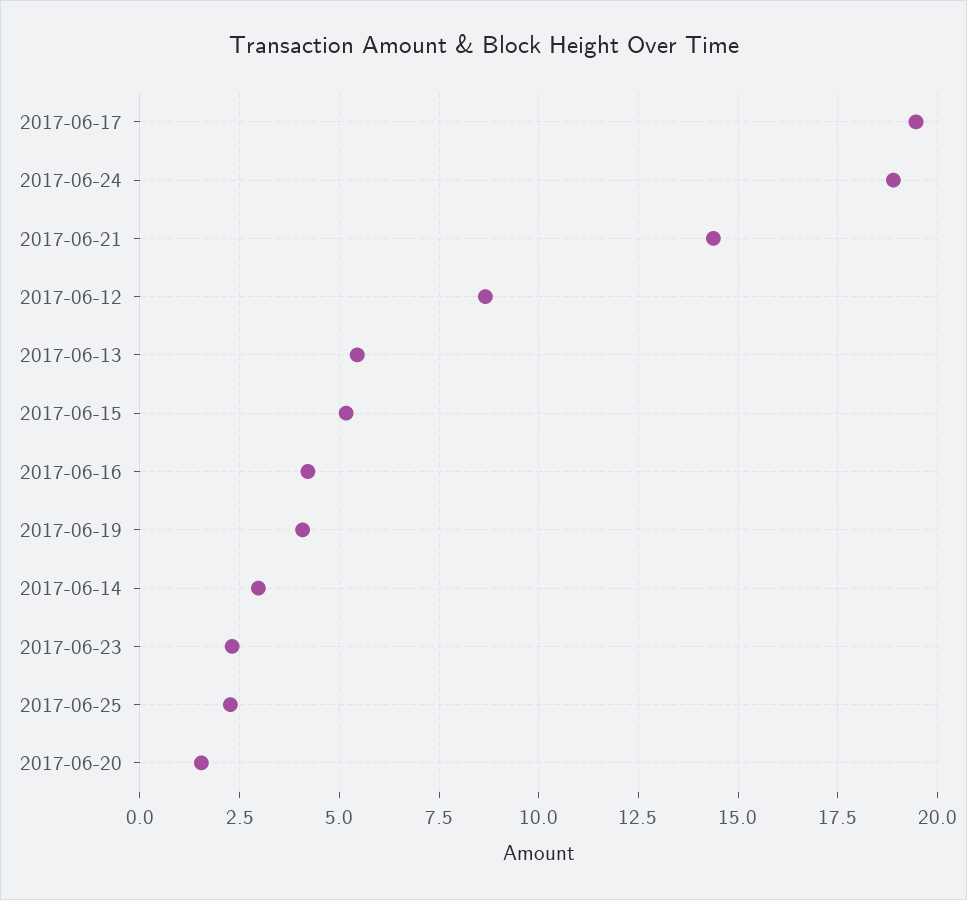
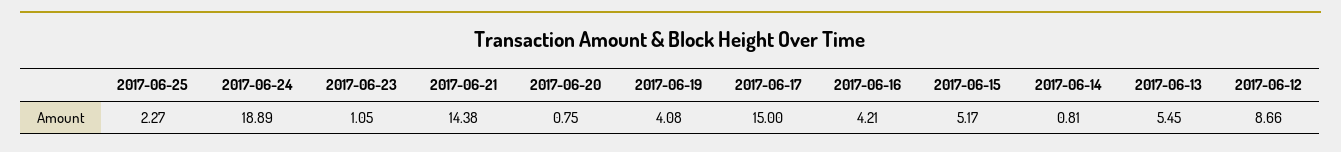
  {
-   "2017-06-17": 19.5,
+   "2017-06-17": 15,
    "2017-06-24": 18.89,
    "2017-06-21": 14.38,
    "2017-06-12": 8.66,
    "2017-06-13": 5.45,
    "2017-06-15": 5.17,
    "2017-06-16": 4.21,
    "2017-06-19": 4.08,
-   "2017-06-14": 3,
+   "2017-06-14": 0.81,
-   "2017-06-23": 2.25,
+   "2017-06-23": 1.05,
    "2017-06-25": 2.27,
-   "2017-06-20": 1.5
+   "2017-06-20": 0.75
  }

